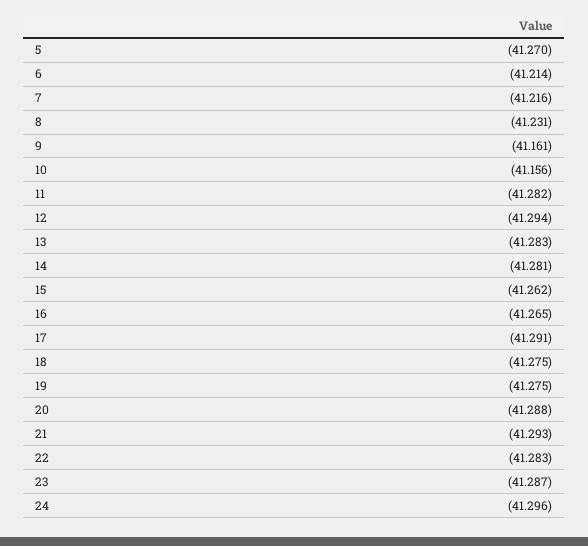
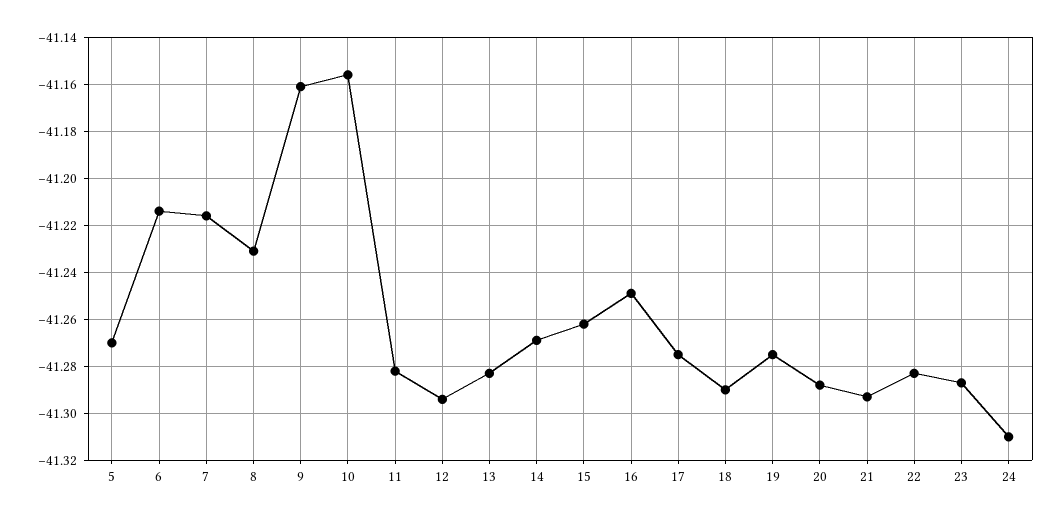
  {
    "5": -41.27,
    "6": -41.214,
    "7": -41.216,
    "8": -41.231,
    "9": -41.161,
    "10": -41.156,
    "11": -41.282,
    "12": -41.294,
    "13": -41.283,
-   "14": -41.281,
+   "14": -41.27,
    "15": -41.262,
-   "16": -41.265,
+   "16": -41.25,
-   "17": -41.291,
+   "17": -41.275,
-   "18": -41.275,
+   "18": -41.29,
    "19": -41.275,
    "20": -41.288,
    "21": -41.293,
    "22": -41.283,
    "23": -41.287,
-   "24": -41.296
+   "24": -41.31
  }

